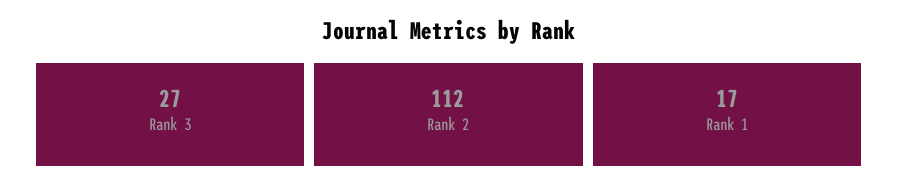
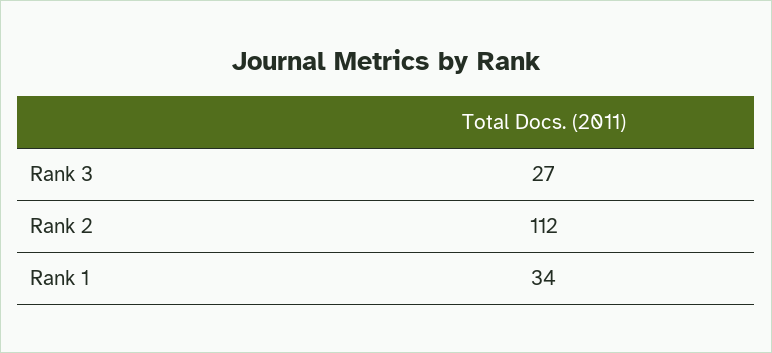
  {
    "Rank 3": 27,
    "Rank 2": 112,
-   "Rank 1": 17
+   "Rank 1": 34
  }

